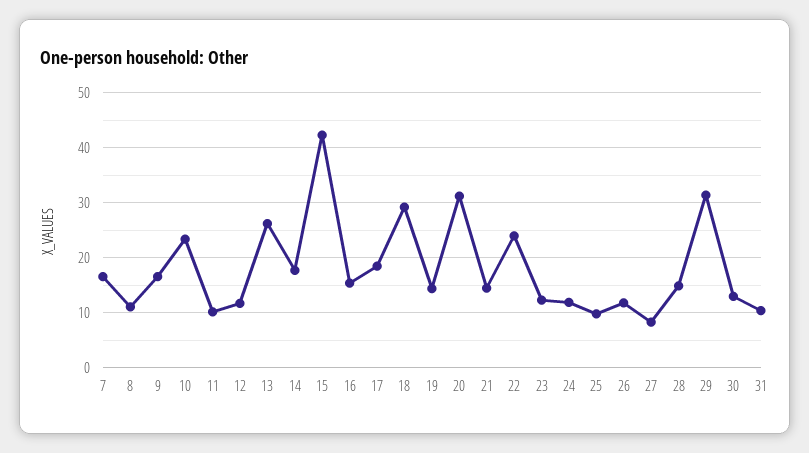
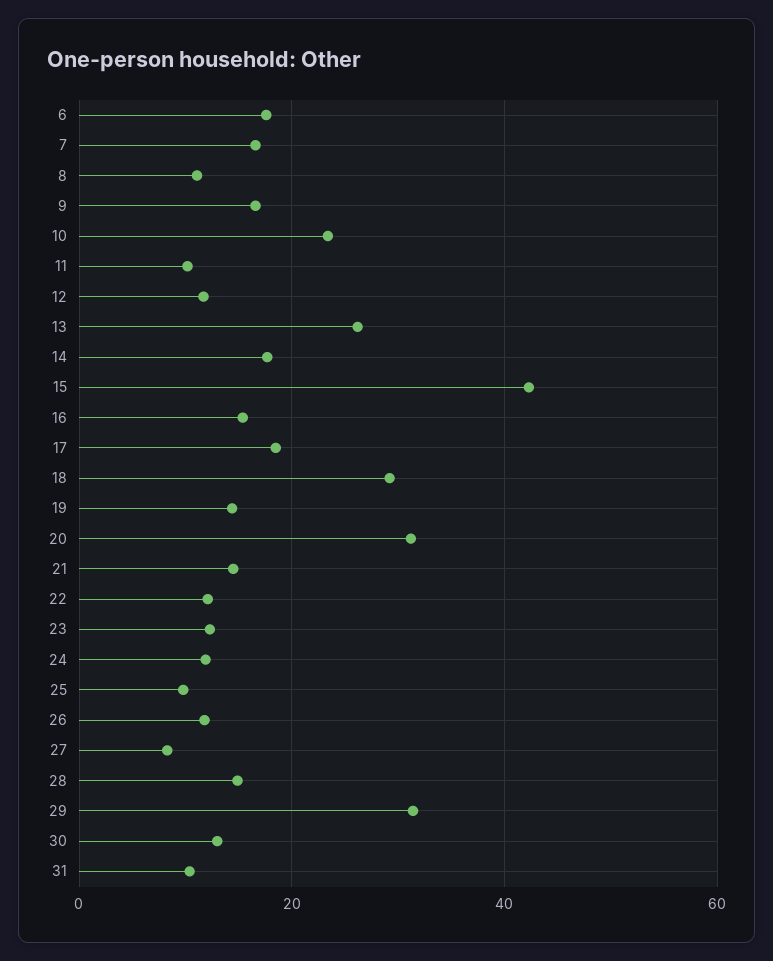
  {
    "7": 16,
    "8": 12,
    "9": 16,
    "10": 24,
    "11": 10,
    "12": 12,
    "13": 26,
    "14": 18,
    "15": 42,
    "16": 16,
    "17": 18,
    "18": 30,
    "19": 14,
    "20": 32,
    "21": 14,
-   "22": 24,
+   "22": 12,
    "23": 12,
    "24": 12,
    "25": 10,
    "26": 12,
    "27": 8,
    "28": 14,
    "29": 32,
    "30": 14,
-   "31": 10
+   "31": 10,
+   "6": 18
  }

